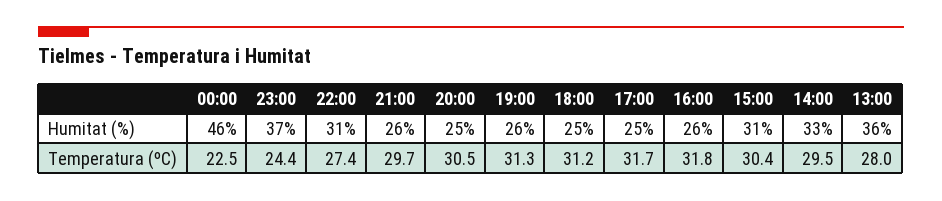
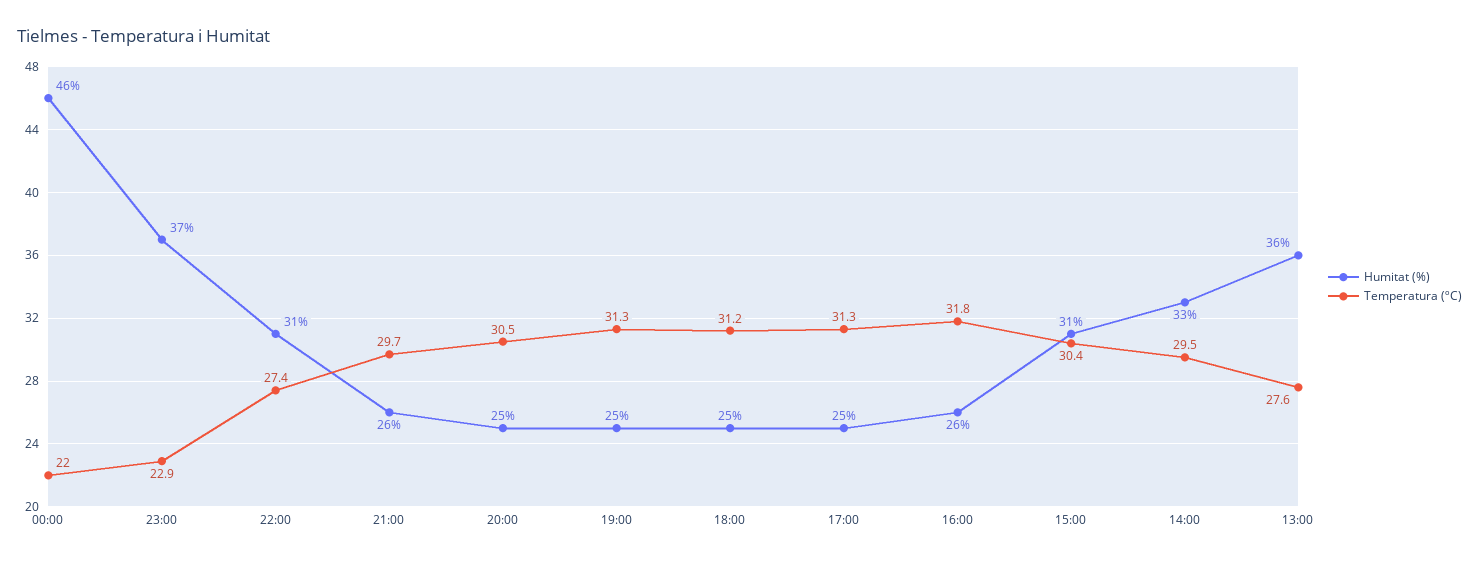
  {
    "Humitat (%)": {
      "00:00": 46,
      "23:00": 37,
      "22:00": 31,
      "21:00": 26,
      "20:00": 25,
-     "19:00": 26,
+     "19:00": 25,
      "18:00": 25,
      "17:00": 25,
      "16:00": 26,
      "15:00": 31,
      "14:00": 33,
      "13:00": 36
    },
    "Temperatura (ºC)": {
-     "00:00": 22.5,
+     "00:00": 22,
-     "23:00": 24.4,
+     "23:00": 22.9,
      "22:00": 27.4,
      "21:00": 29.7,
      "20:00": 30.5,
      "19:00": 31.3,
      "18:00": 31.2,
-     "17:00": 31.7,
+     "17:00": 31.3,
      "16:00": 31.8,
      "15:00": 30.4,
      "14:00": 29.5,
-     "13:00": 28
+     "13:00": 27.6
    }
  }

